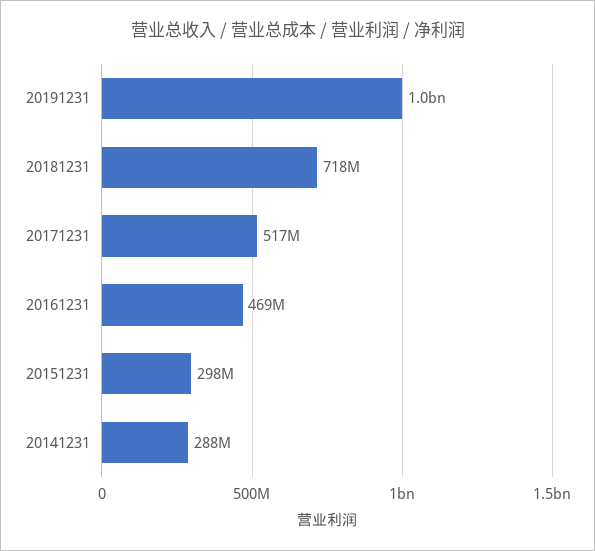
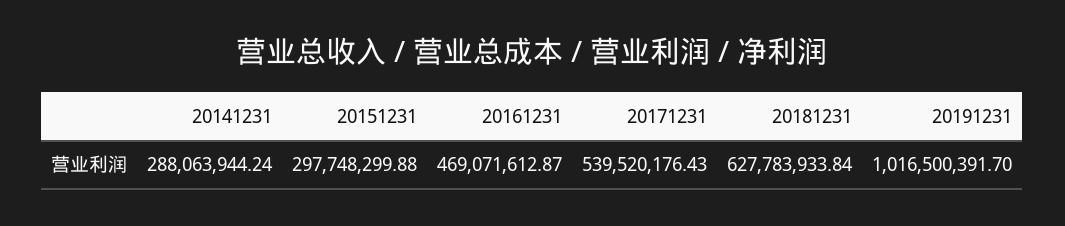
  {
    "20191231": 1016500391.7,
-   "20181231": 718000000,
+   "20181231": 627783933.84,
-   "20171231": 517000000,
+   "20171231": 539520176.43,
    "20161231": 469071612.87,
    "20151231": 297748299.88,
    "20141231": 288063944.24
  }

